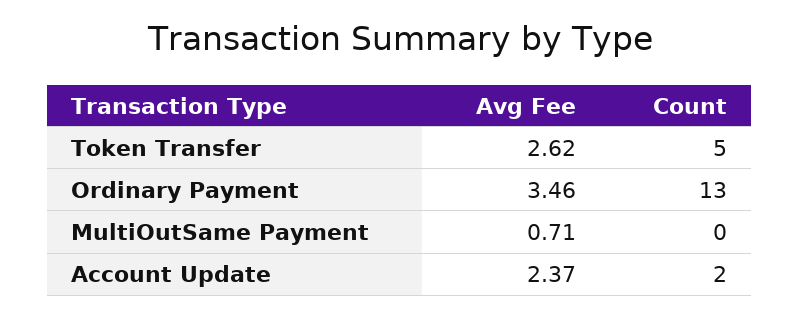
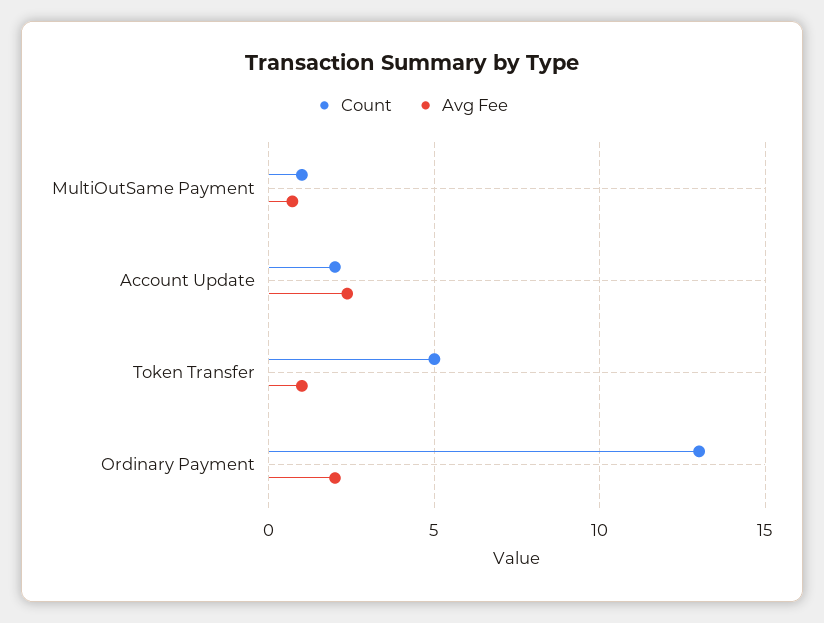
  {
    "Avg Fee": {
-     "Token Transfer": 2.62,
+     "Token Transfer": 1,
-     "Ordinary Payment": 3.46,
+     "Ordinary Payment": 2,
      "MultiOutSame Payment": 0.71,
      "Account Update": 2.37
    },
    "Count": {
      "Token Transfer": 5,
      "Ordinary Payment": 13,
-     "MultiOutSame Payment": 0,
+     "MultiOutSame Payment": 1,
      "Account Update": 2
    }
  }

